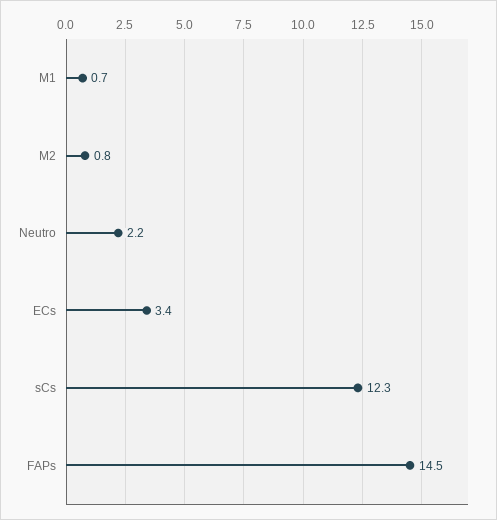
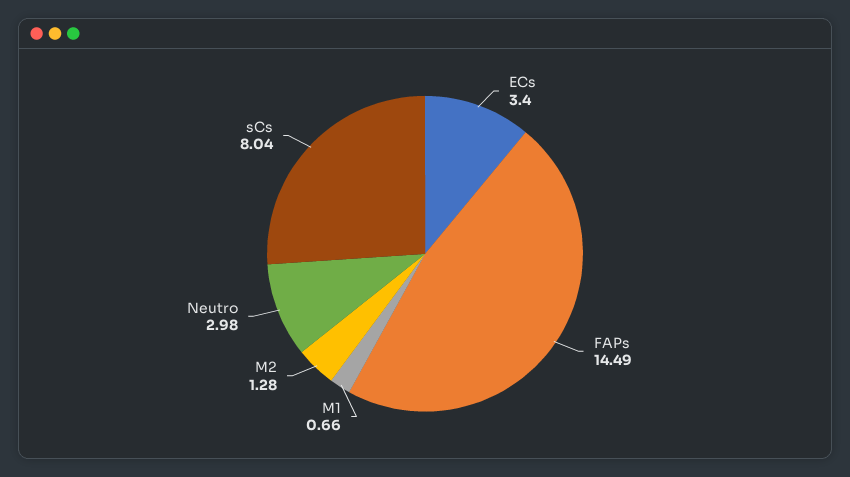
  {
    "M1": 0.66,
-   "M2": 0.8,
+   "M2": 1.28,
-   "Neutro": 2.2,
+   "Neutro": 2.98,
    "ECs": 3.4,
-   "sCs": 12.3,
+   "sCs": 8.04,
    "FAPs": 14.49
  }

